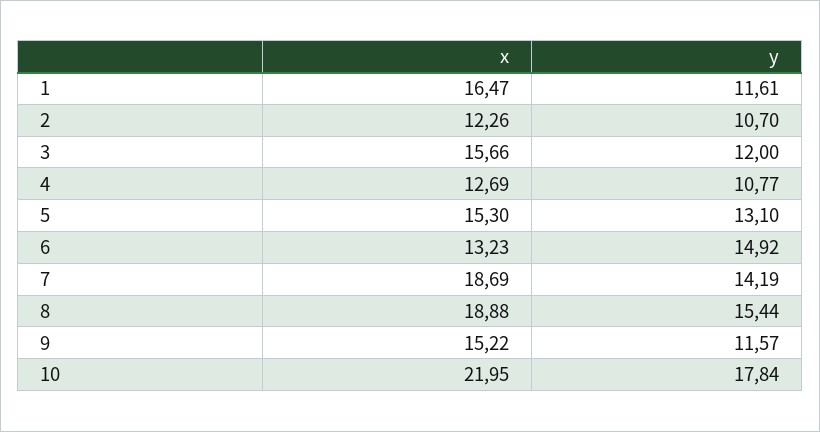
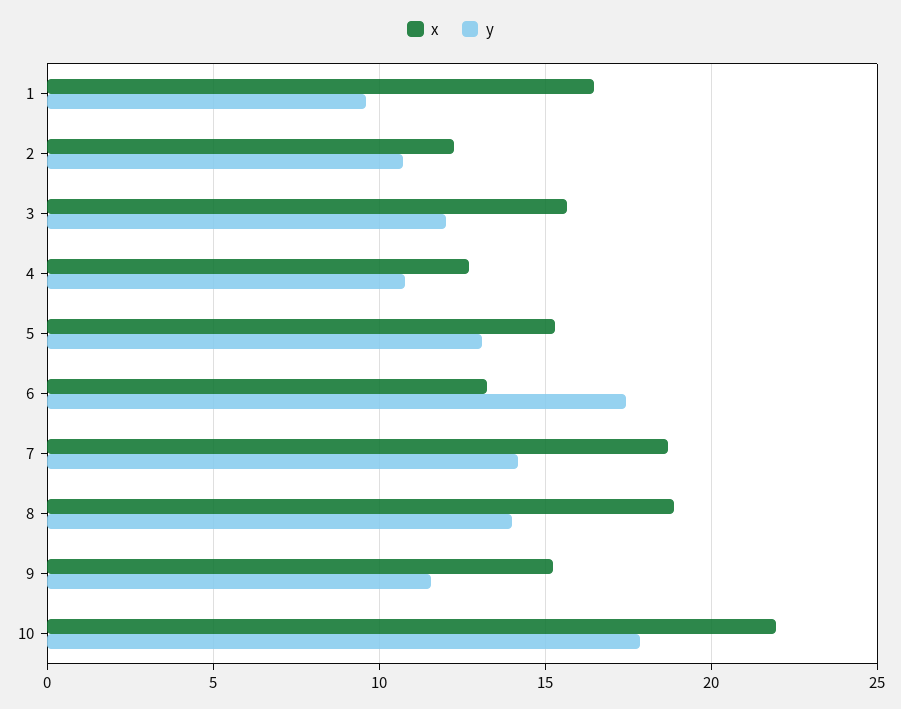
  {
    "x": {
      "1": 16.47,
      "2": 12.26,
      "3": 15.66,
      "4": 12.69,
      "5": 15.3,
      "6": 13.23,
      "7": 18.69,
      "8": 18.88,
      "9": 15.22,
      "10": 21.95
    },
    "y": {
-     "1": 11.61,
+     "1": 9.5,
      "2": 10.7,
      "3": 12,
      "4": 10.77,
      "5": 13.1,
-     "6": 14.92,
+     "6": 17.5,
      "7": 14.19,
-     "8": 15.44,
+     "8": 14,
      "9": 11.57,
      "10": 17.84
    }
  }

